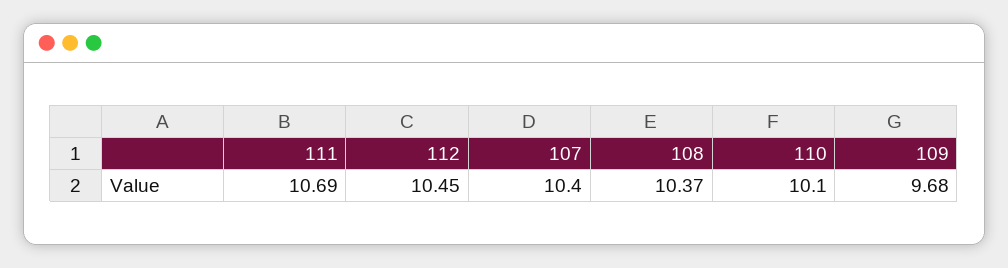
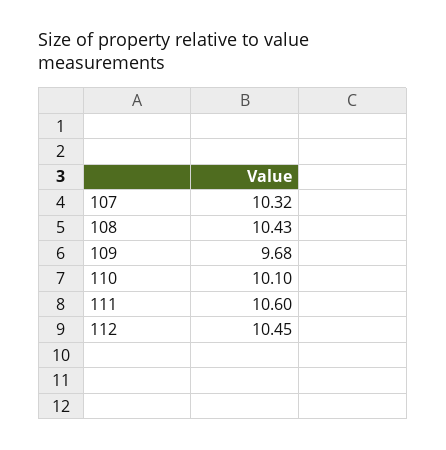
  {
-   "111": 10.69,
+   "111": 10.6,
    "112": 10.45,
-   "107": 10.4,
+   "107": 10.32,
-   "108": 10.37,
+   "108": 10.43,
    "110": 10.1,
    "109": 9.68
  }

